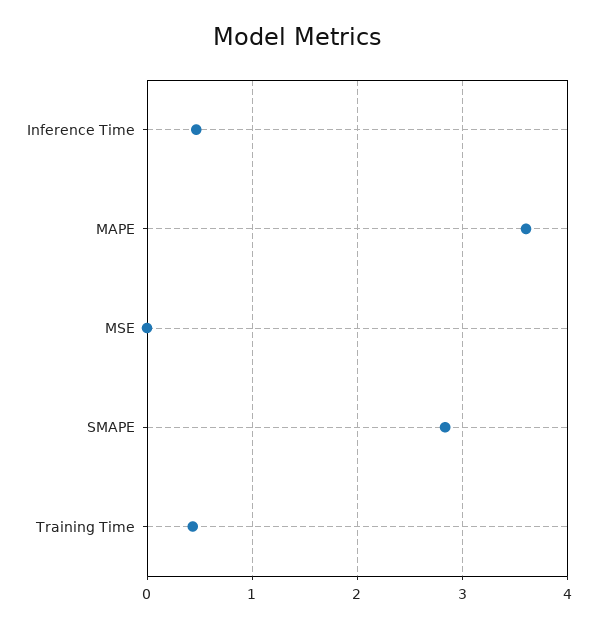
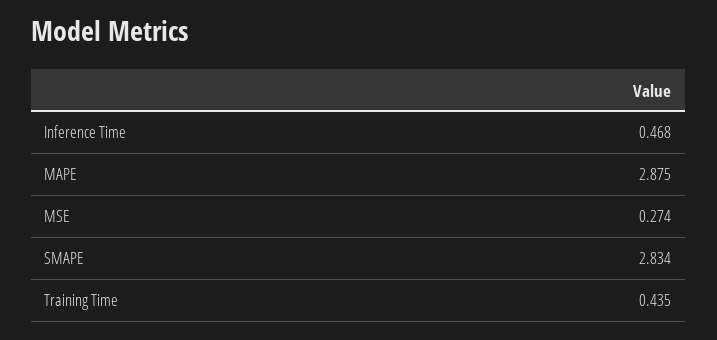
  {
    "Inference Time": 0.468,
-   "MAPE": 3.6,
+   "MAPE": 2.875,
-   "MSE": 0,
+   "MSE": 0.274,
    "SMAPE": 2.834,
    "Training Time": 0.435
  }

